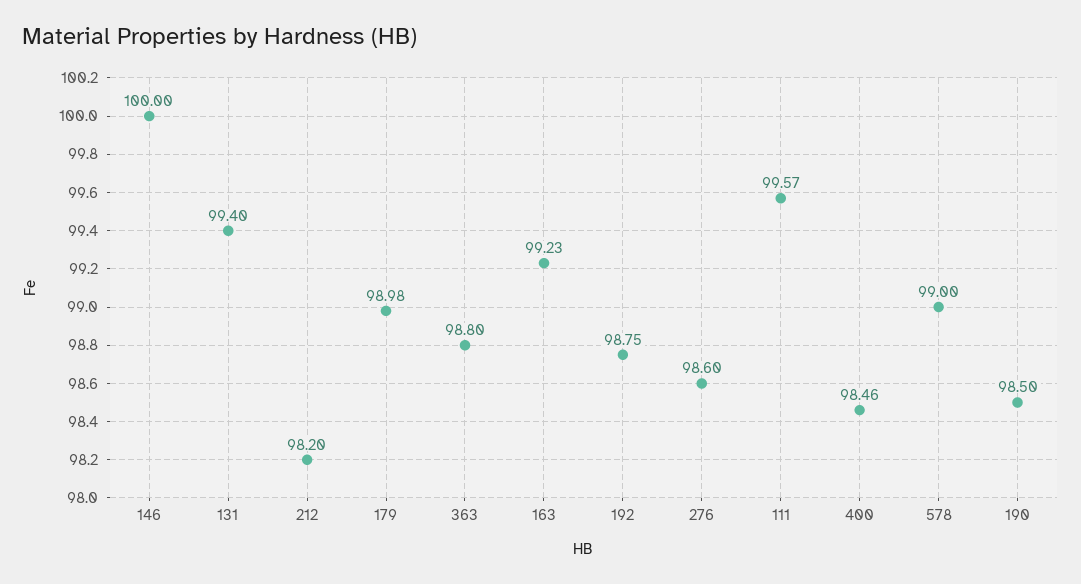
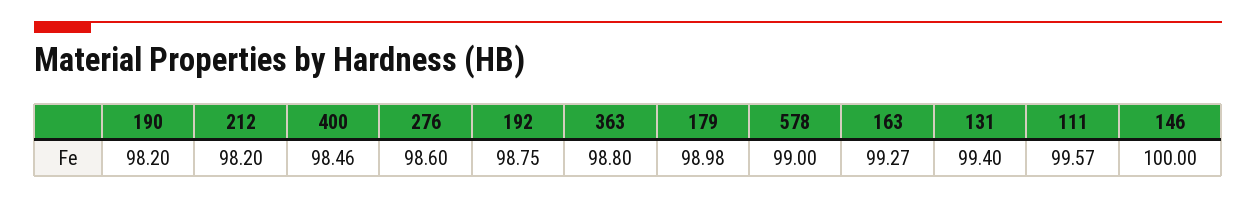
  {
    "146": 100,
    "131": 99.4,
    "212": 98.2,
    "179": 98.98,
    "363": 98.8,
-   "163": 99.23,
+   "163": 99.27,
    "192": 98.75,
    "276": 98.6,
    "111": 99.57,
    "400": 98.46,
    "578": 99,
-   "190": 98.5
+   "190": 98.2
  }

